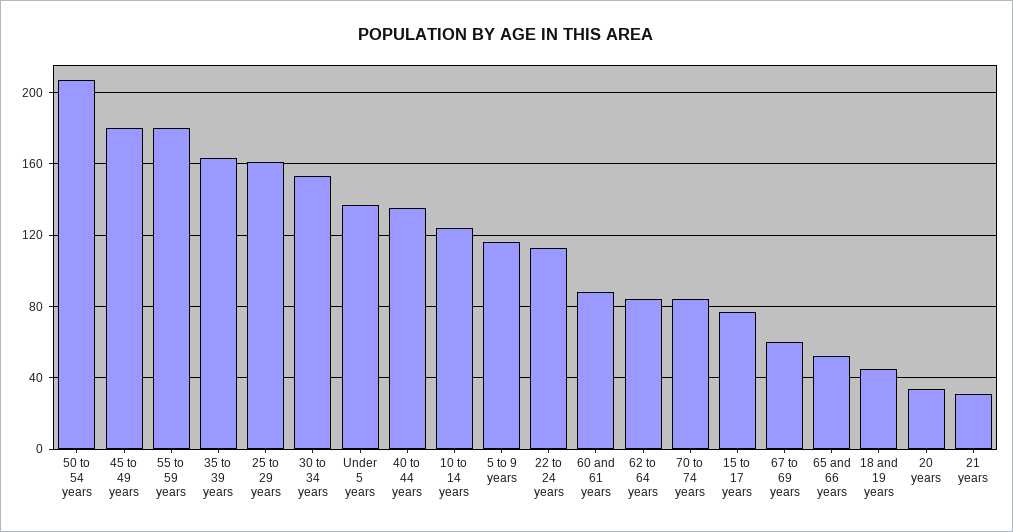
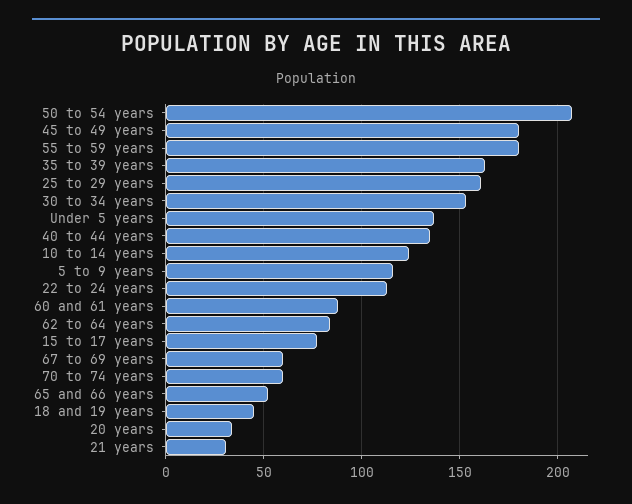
  {
    "50 to 54 years": 205,
    "45 to 49 years": 180,
    "55 to 59 years": 180,
    "35 to 39 years": 165,
    "25 to 29 years": 160,
    "30 to 34 years": 155,
    "Under 5 years": 135,
    "40 to 44 years": 135,
    "10 to 14 years": 125,
    "5 to 9 years": 115,
    "22 to 24 years": 115,
    "60 and 61 years": 90,
    "62 to 64 years": 85,
-   "70 to 74 years": 85,
+   "70 to 74 years": 60,
    "15 to 17 years": 75,
    "67 to 69 years": 60,
    "65 and 66 years": 50,
    "18 and 19 years": 45,
    "20 years": 35,
    "21 years": 30
  }

